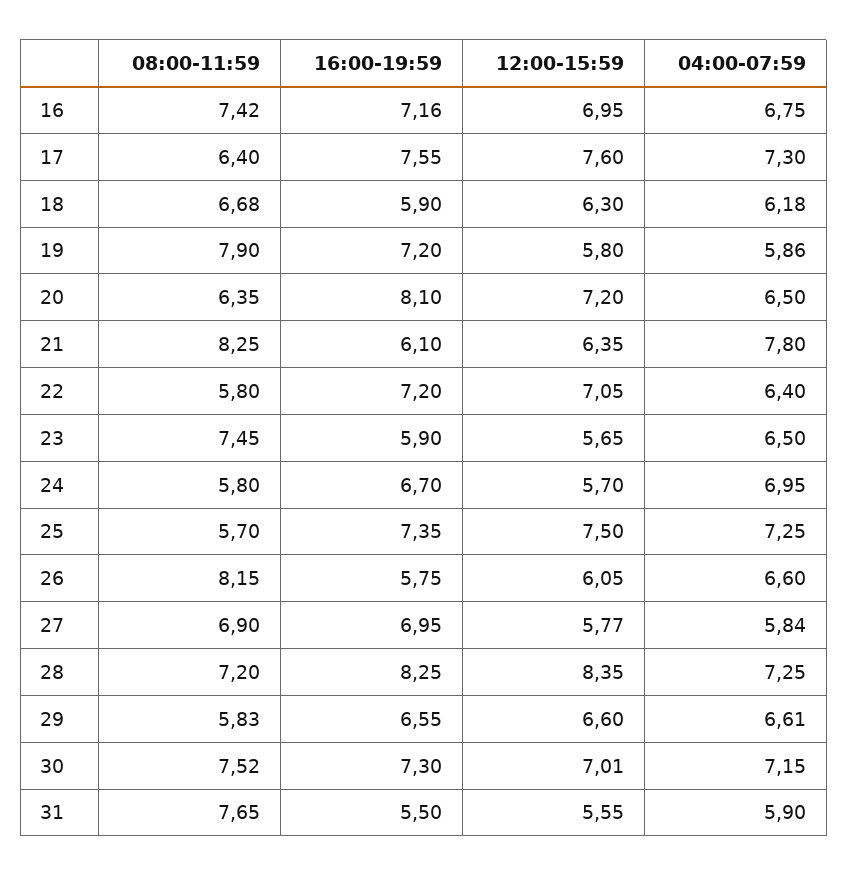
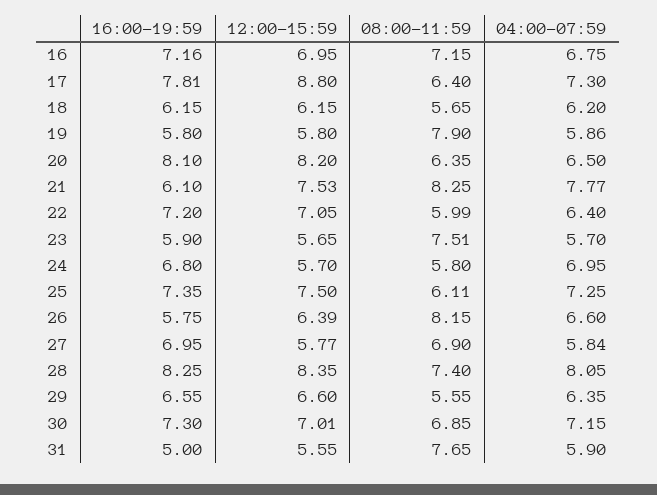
  {
    "08:00-11:59": {
-     "16": 7.42,
+     "16": 7.15,
      "17": 6.4,
-     "18": 6.68,
+     "18": 5.65,
      "19": 7.9,
      "20": 6.35,
      "21": 8.25,
-     "22": 5.8,
+     "22": 5.99,
-     "23": 7.45,
+     "23": 7.51,
      "24": 5.8,
-     "25": 5.7,
+     "25": 6.11,
      "26": 8.15,
      "27": 6.9,
-     "28": 7.2,
+     "28": 7.4,
-     "29": 5.83,
+     "29": 5.55,
-     "30": 7.52,
+     "30": 6.85,
      "31": 7.65
    },
    "16:00-19:59": {
      "16": 7.16,
-     "17": 7.55,
+     "17": 7.81,
-     "18": 5.9,
+     "18": 6.15,
-     "19": 7.2,
+     "19": 5.8,
      "20": 8.1,
      "21": 6.1,
      "22": 7.2,
      "23": 5.9,
-     "24": 6.7,
+     "24": 6.8,
      "25": 7.35,
      "26": 5.75,
      "27": 6.95,
      "28": 8.25,
      "29": 6.55,
      "30": 7.3,
-     "31": 5.5
+     "31": 5
    },
    "12:00-15:59": {
      "16": 6.95,
-     "17": 7.6,
+     "17": 8.8,
-     "18": 6.3,
+     "18": 6.15,
      "19": 5.8,
-     "20": 7.2,
+     "20": 8.2,
-     "21": 6.35,
+     "21": 7.53,
      "22": 7.05,
      "23": 5.65,
      "24": 5.7,
      "25": 7.5,
-     "26": 6.05,
+     "26": 6.39,
      "27": 5.77,
      "28": 8.35,
      "29": 6.6,
      "30": 7.01,
      "31": 5.55
    },
    "04:00-07:59": {
      "16": 6.75,
      "17": 7.3,
-     "18": 6.18,
+     "18": 6.2,
      "19": 5.86,
      "20": 6.5,
-     "21": 7.8,
+     "21": 7.77,
      "22": 6.4,
-     "23": 6.5,
+     "23": 5.7,
      "24": 6.95,
      "25": 7.25,
      "26": 6.6,
      "27": 5.84,
-     "28": 7.25,
+     "28": 8.05,
-     "29": 6.61,
+     "29": 6.35,
      "30": 7.15,
      "31": 5.9
    }
  }

